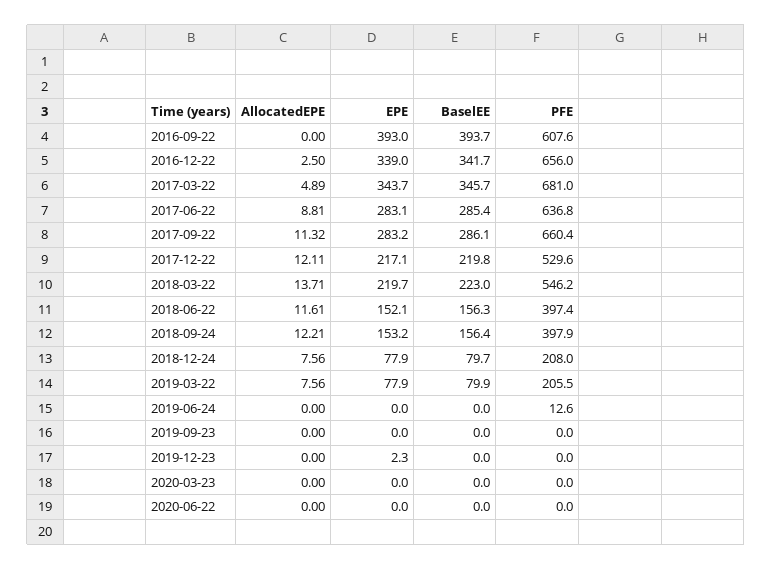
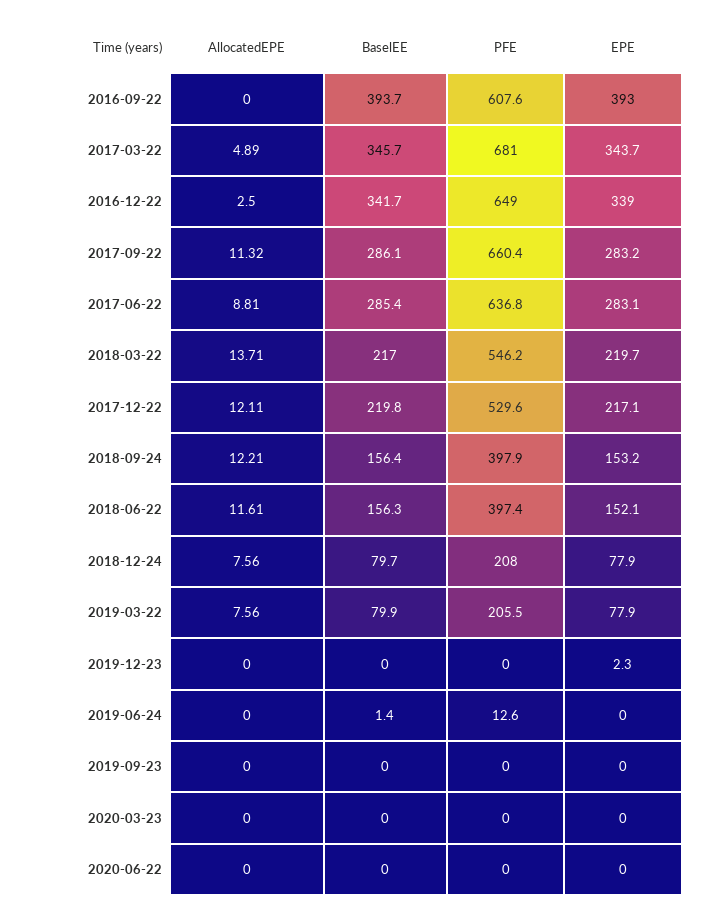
  {
    "AllocatedEPE": {
      "2016-09-22": 0,
      "2016-12-22": 2.5,
      "2017-03-22": 4.89,
      "2017-06-22": 8.81,
      "2017-09-22": 11.32,
      "2017-12-22": 12.11,
      "2018-03-22": 13.71,
      "2018-06-22": 11.61,
      "2018-09-24": 12.21,
      "2018-12-24": 7.56,
      "2019-03-22": 7.56,
      "2019-06-24": 0,
      "2019-09-23": 0,
      "2019-12-23": 0,
      "2020-03-23": 0,
      "2020-06-22": 0
    },
    "EPE": {
      "2016-09-22": 393,
      "2016-12-22": 339,
      "2017-03-22": 343.7,
      "2017-06-22": 283.1,
      "2017-09-22": 283.2,
      "2017-12-22": 217.1,
      "2018-03-22": 219.7,
      "2018-06-22": 152.1,
      "2018-09-24": 153.2,
      "2018-12-24": 77.9,
      "2019-03-22": 77.9,
      "2019-06-24": 0,
      "2019-09-23": 0,
      "2019-12-23": 2.3,
      "2020-03-23": 0,
      "2020-06-22": 0
    },
    "BaselEE": {
      "2016-09-22": 393.7,
      "2016-12-22": 341.7,
      "2017-03-22": 345.7,
      "2017-06-22": 285.4,
      "2017-09-22": 286.1,
      "2017-12-22": 219.8,
-     "2018-03-22": 223,
+     "2018-03-22": 217,
      "2018-06-22": 156.3,
      "2018-09-24": 156.4,
      "2018-12-24": 79.7,
      "2019-03-22": 79.9,
-     "2019-06-24": 0,
+     "2019-06-24": 1.4,
      "2019-09-23": 0,
      "2019-12-23": 0,
      "2020-03-23": 0,
      "2020-06-22": 0
    },
    "PFE": {
      "2016-09-22": 607.6,
-     "2016-12-22": 656,
+     "2016-12-22": 649,
      "2017-03-22": 681,
      "2017-06-22": 636.8,
      "2017-09-22": 660.4,
      "2017-12-22": 529.6,
      "2018-03-22": 546.2,
      "2018-06-22": 397.4,
      "2018-09-24": 397.9,
      "2018-12-24": 208,
      "2019-03-22": 205.5,
      "2019-06-24": 12.6,
      "2019-09-23": 0,
      "2019-12-23": 0,
      "2020-03-23": 0,
      "2020-06-22": 0
    }
  }

